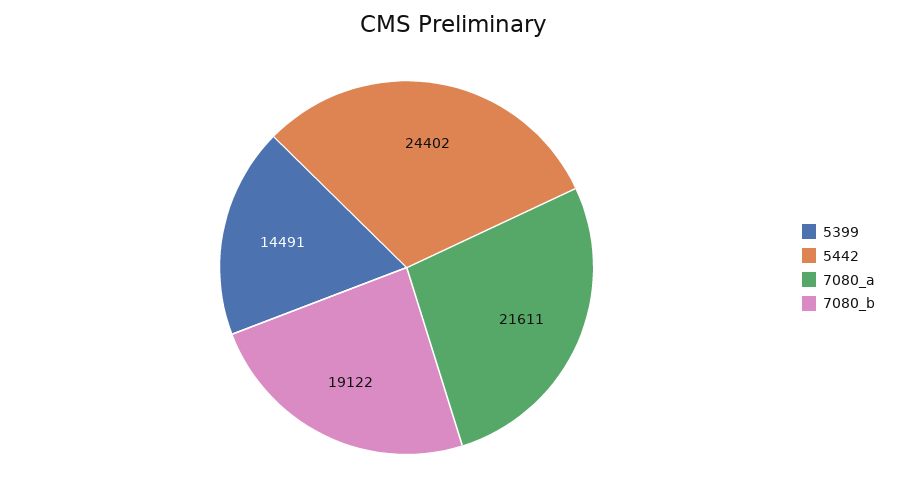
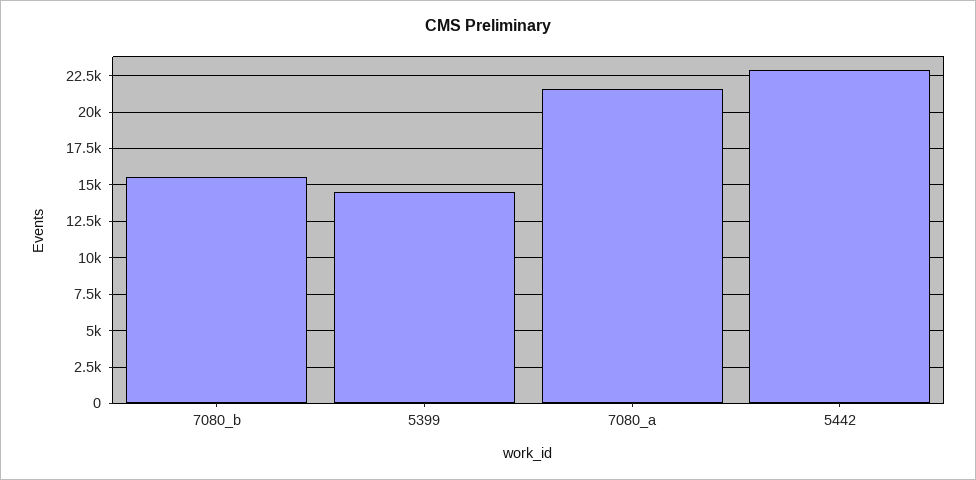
  {
    "5399": 14491,
-   "5442": 24402,
+   "5442": 23000,
    "7080_a": 21611,
-   "7080_b": 19122
+   "7080_b": 15500
  }

